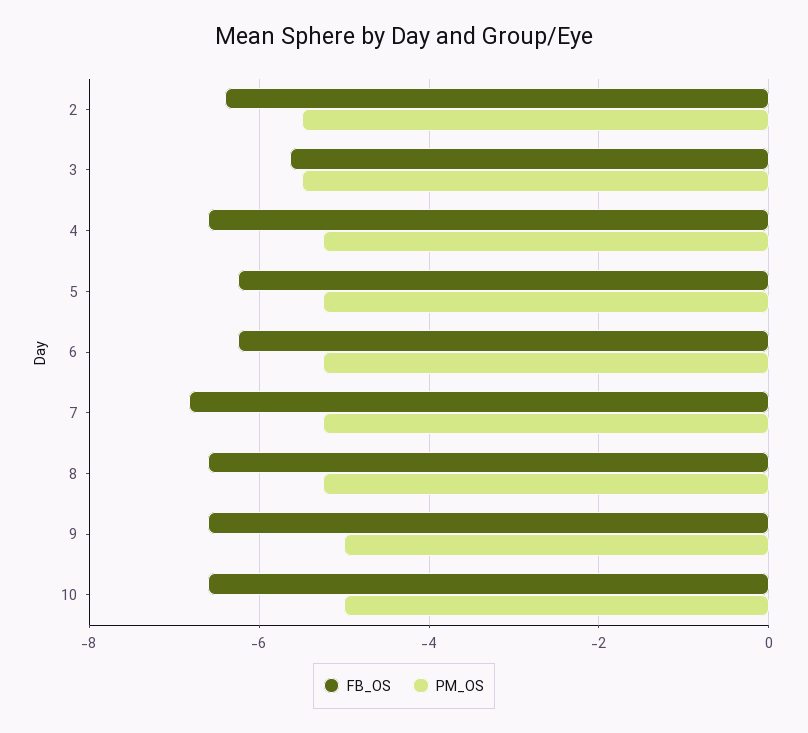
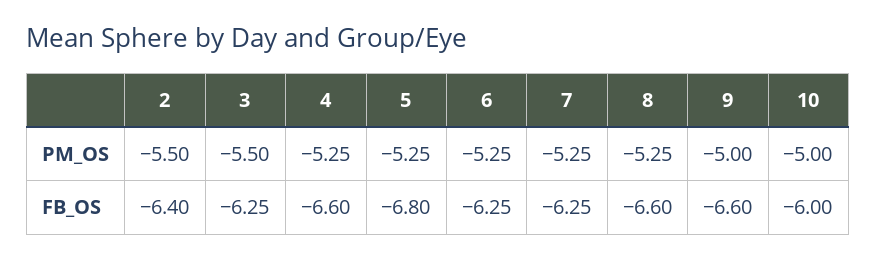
  {
    "FB_OS": {
      "2": -6.4,
-     "3": -5.6,
+     "3": -6.25,
      "4": -6.6,
-     "5": -6.2,
+     "5": -6.8,
      "6": -6.25,
-     "7": -6.8,
+     "7": -6.25,
      "8": -6.6,
      "9": -6.6,
-     "10": -6.6
+     "10": -6
    },
    "PM_OS": {
      "2": -5.5,
      "3": -5.5,
      "4": -5.25,
      "5": -5.25,
      "6": -5.25,
      "7": -5.25,
      "8": -5.25,
      "9": -5,
      "10": -5
    }
  }

